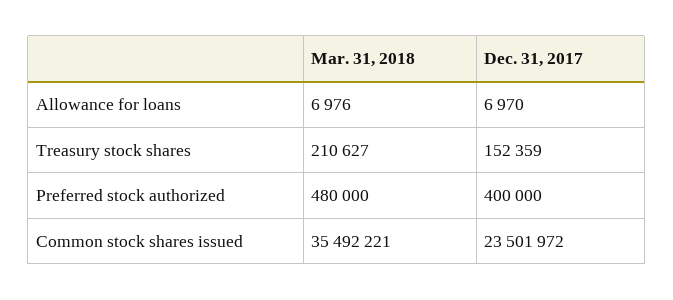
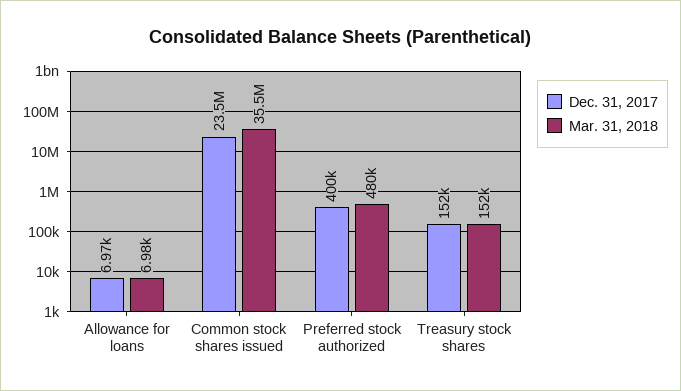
  {
    "Mar. 31, 2018": {
      "Allowance for loans": 6976,
-     "Treasury stock shares": 210627,
+     "Treasury stock shares": 152000,
      "Preferred stock authorized": 480000,
      "Common stock shares issued": 35492221
    },
    "Dec. 31, 2017": {
      "Allowance for loans": 6970,
      "Treasury stock shares": 152359,
      "Preferred stock authorized": 400000,
      "Common stock shares issued": 23501972
    }
  }

